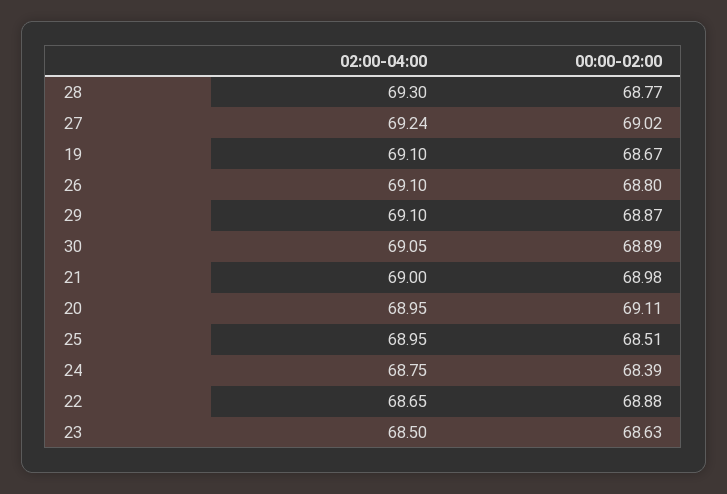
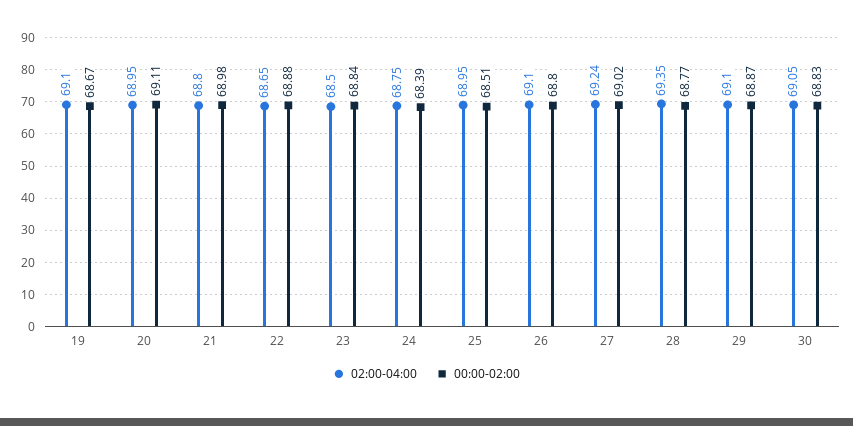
  {
    "02:00-04:00": {
-     "28": 69.3,
+     "28": 69.35,
      "27": 69.24,
      "19": 69.1,
      "26": 69.1,
      "29": 69.1,
      "30": 69.05,
-     "21": 69,
+     "21": 68.8,
      "20": 68.95,
      "25": 68.95,
      "24": 68.75,
      "22": 68.65,
      "23": 68.5
    },
    "00:00-02:00": {
      "28": 68.77,
      "27": 69.02,
      "19": 68.67,
      "26": 68.8,
      "29": 68.87,
-     "30": 68.89,
+     "30": 68.83,
      "21": 68.98,
      "20": 69.11,
      "25": 68.51,
      "24": 68.39,
      "22": 68.88,
-     "23": 68.63
+     "23": 68.84
    }
  }

